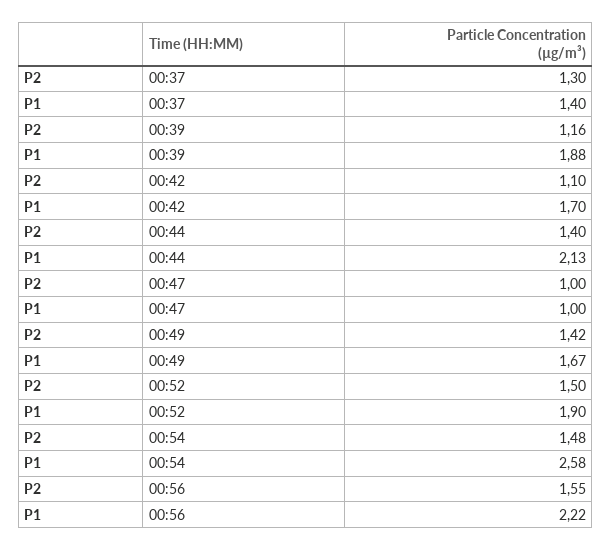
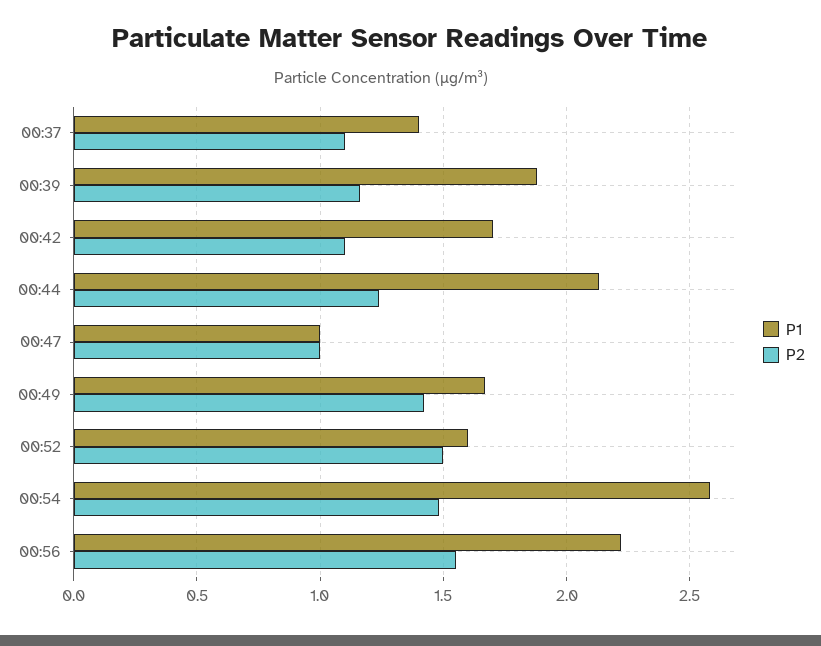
  {
    "P2": {
-     "00:37": 1.3,
+     "00:37": 1.1,
      "00:39": 1.16,
      "00:42": 1.1,
-     "00:44": 1.4,
+     "00:44": 1.25,
      "00:47": 1,
      "00:49": 1.42,
      "00:52": 1.5,
      "00:54": 1.48,
      "00:56": 1.55
    },
    "P1": {
      "00:37": 1.4,
      "00:39": 1.88,
      "00:42": 1.7,
      "00:44": 2.13,
      "00:47": 1,
      "00:49": 1.67,
-     "00:52": 1.9,
+     "00:52": 1.6,
      "00:54": 2.58,
      "00:56": 2.22
    }
  }

